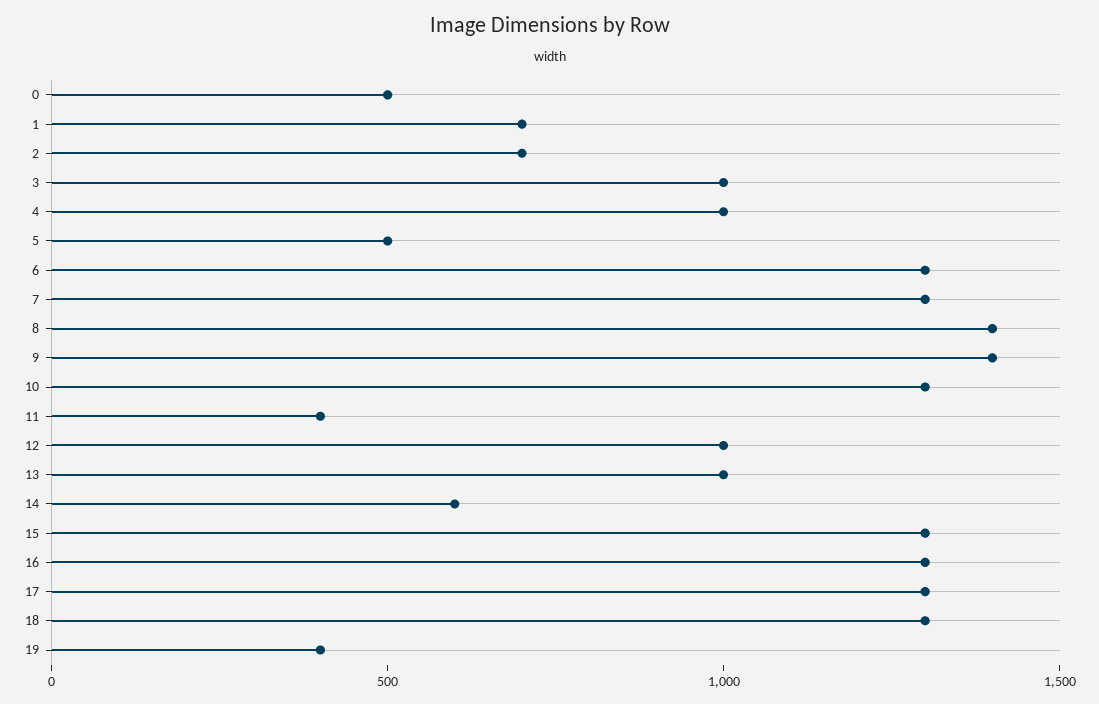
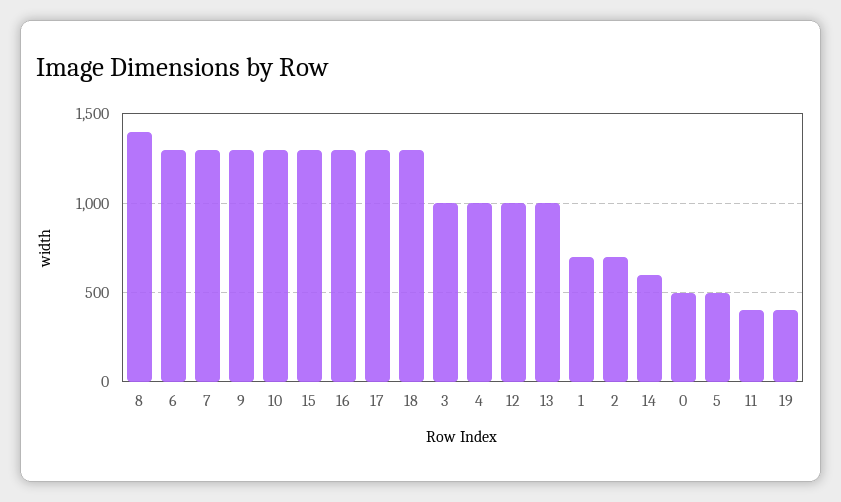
  {
    "0": 500,
    "1": 700,
    "2": 700,
    "3": 1000,
    "4": 1000,
    "5": 500,
    "6": 1300,
    "7": 1300,
    "8": 1400,
-   "9": 1400,
+   "9": 1300,
    "10": 1300,
    "11": 400,
    "12": 1000,
    "13": 1000,
    "14": 600,
    "15": 1300,
    "16": 1300,
    "17": 1300,
    "18": 1300,
    "19": 400
  }

